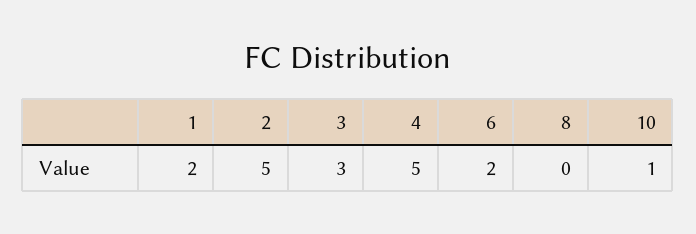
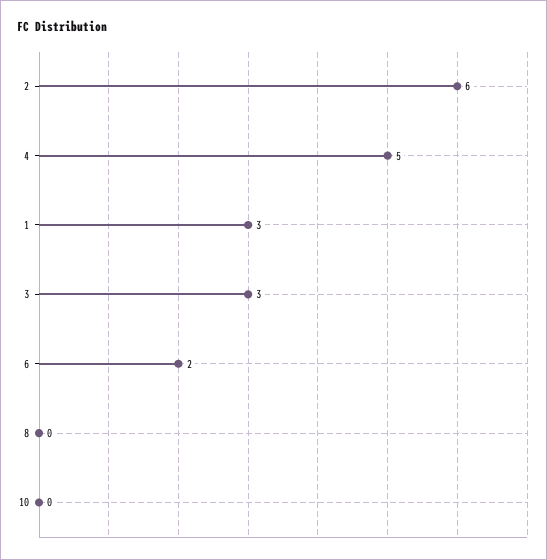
  {
-   "1": 2,
+   "1": 3,
-   "2": 5,
+   "2": 6,
    "3": 3,
    "4": 5,
    "6": 2,
    "8": 0,
-   "10": 1
+   "10": 0
  }

